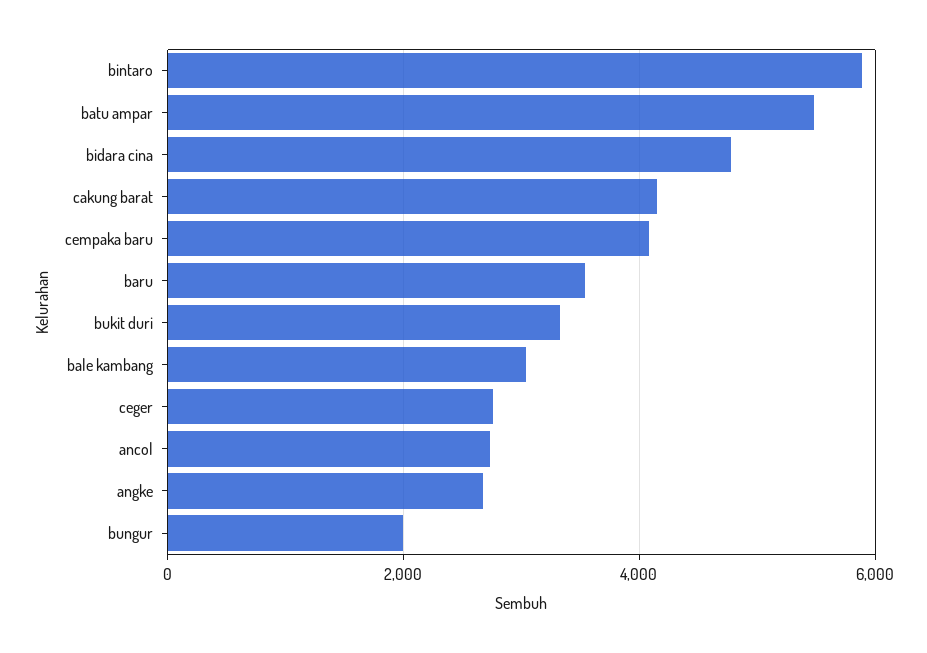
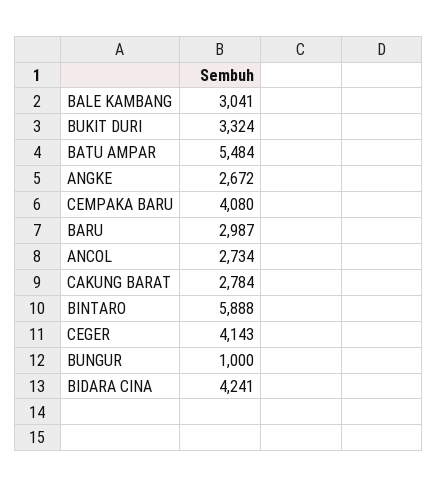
  {
    "bintaro": 5888,
    "batu ampar": 5484,
-   "bidara cina": 4800,
+   "bidara cina": 4241,
-   "cakung barat": 4200,
+   "cakung barat": 2784,
    "cempaka baru": 4080,
-   "baru": 3600,
+   "baru": 2987,
    "bukit duri": 3324,
    "bale kambang": 3041,
-   "ceger": 2800,
+   "ceger": 4143,
    "ancol": 2734,
    "angke": 2672,
-   "bungur": 2000
+   "bungur": 1000
  }

